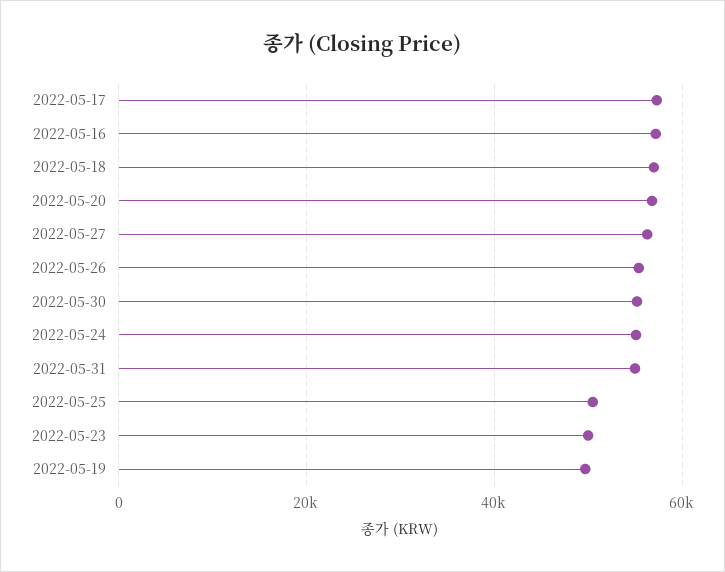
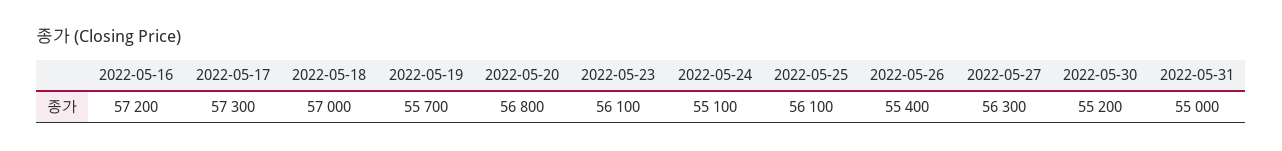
  {
    "2022-05-17": 57300,
    "2022-05-16": 57200,
    "2022-05-18": 57000,
    "2022-05-20": 56800,
    "2022-05-27": 56300,
    "2022-05-26": 55400,
    "2022-05-30": 55200,
    "2022-05-24": 55100,
    "2022-05-31": 55000,
-   "2022-05-25": 50000,
+   "2022-05-25": 56100,
-   "2022-05-23": 50000,
+   "2022-05-23": 56100,
-   "2022-05-19": 50000
+   "2022-05-19": 55700
  }

